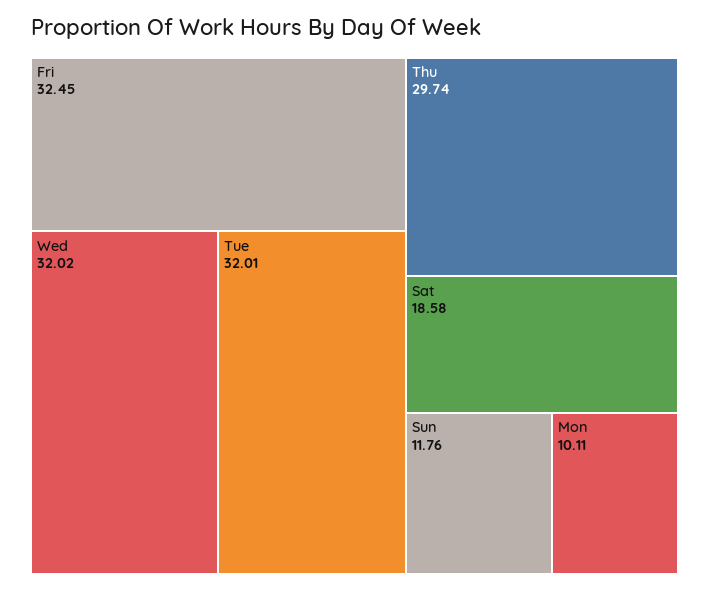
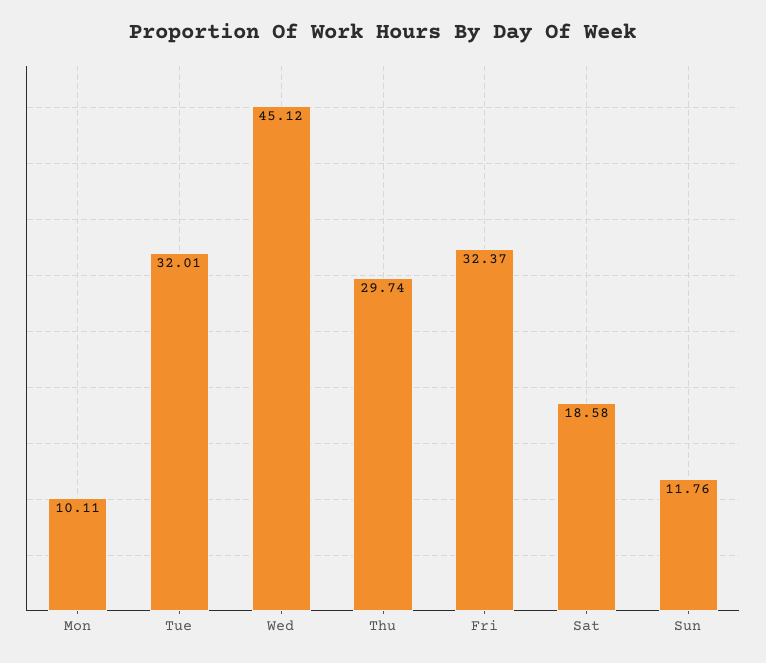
  {
-   "Fri": 32.45,
+   "Fri": 32.37,
-   "Wed": 32.02,
+   "Wed": 45.12,
    "Tue": 32.01,
    "Thu": 29.74,
    "Sat": 18.58,
    "Sun": 11.76,
    "Mon": 10.11
  }

